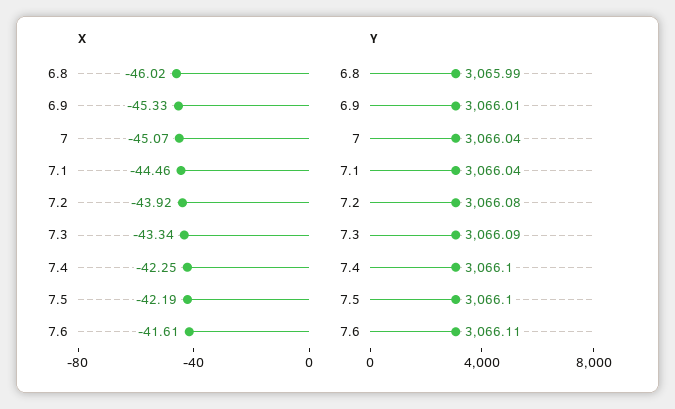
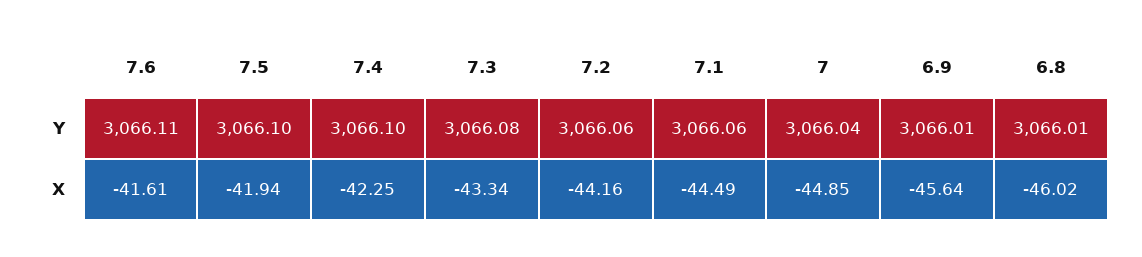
  {
    "X": {
      "6.8": -46.02,
-     "6.9": -45.33,
+     "6.9": -45.64,
-     "7": -45.07,
+     "7": -44.85,
-     "7.1": -44.46,
+     "7.1": -44.49,
-     "7.2": -43.92,
+     "7.2": -44.16,
      "7.3": -43.34,
      "7.4": -42.25,
-     "7.5": -42.19,
+     "7.5": -41.94,
      "7.6": -41.61
    },
    "Y": {
-     "6.8": 3065.99,
+     "6.8": 3066.01,
      "6.9": 3066.01,
      "7": 3066.04,
-     "7.1": 3066.04,
+     "7.1": 3066.06,
-     "7.2": 3066.08,
+     "7.2": 3066.06,
-     "7.3": 3066.09,
+     "7.3": 3066.08,
      "7.4": 3066.1,
      "7.5": 3066.1,
      "7.6": 3066.11
    }
  }

